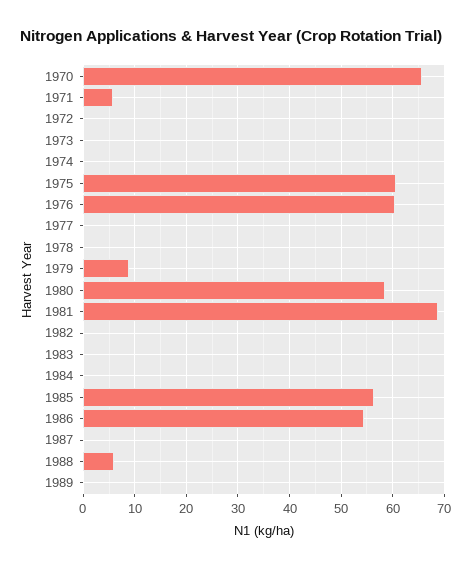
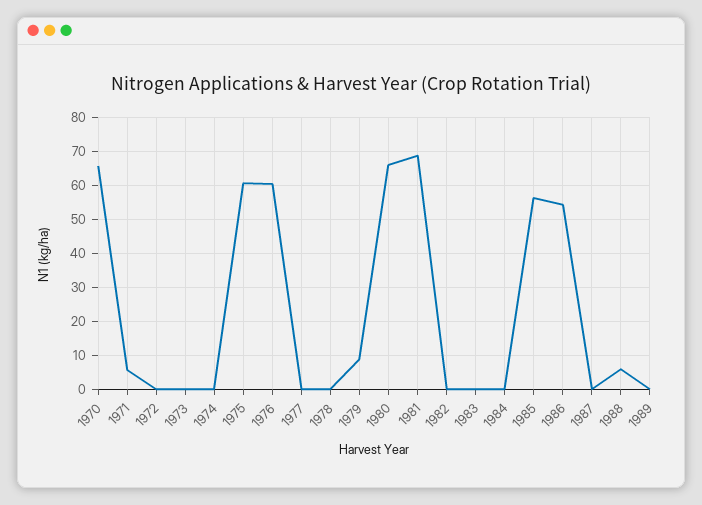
  {
    "1970": 66,
    "1971": 6,
    "1972": 0,
    "1973": 0,
    "1974": 0,
    "1975": 60,
    "1976": 60,
    "1977": 0,
    "1978": 0,
    "1979": 8,
-   "1980": 58,
+   "1980": 66,
    "1981": 68,
    "1982": 0,
    "1983": 0,
    "1984": 0,
    "1985": 56,
    "1986": 54,
    "1987": 0,
    "1988": 6,
    "1989": 0
  }

